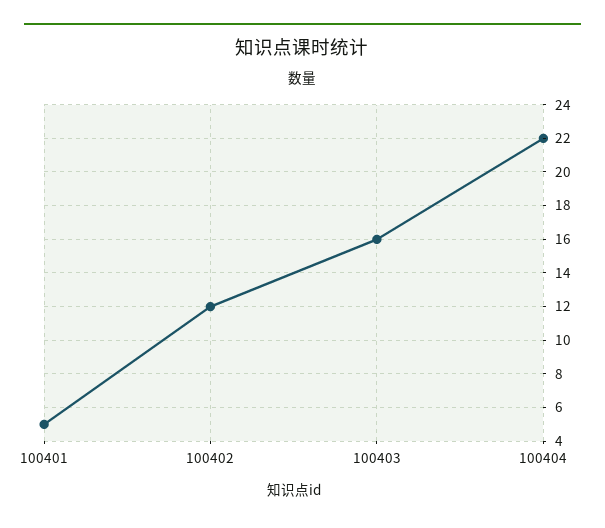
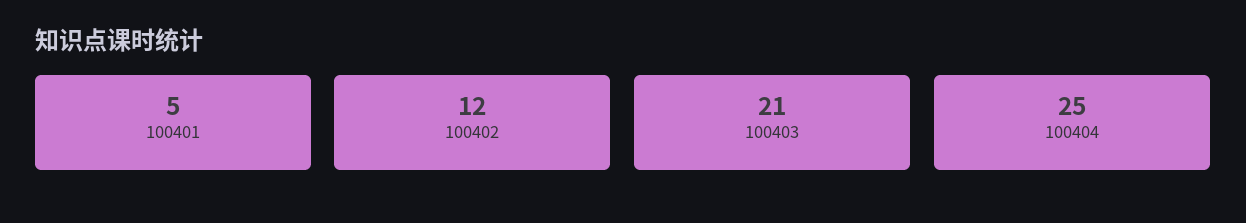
  {
    "100401": 5,
    "100402": 12,
-   "100403": 16,
+   "100403": 21,
-   "100404": 22
+   "100404": 25
  }

